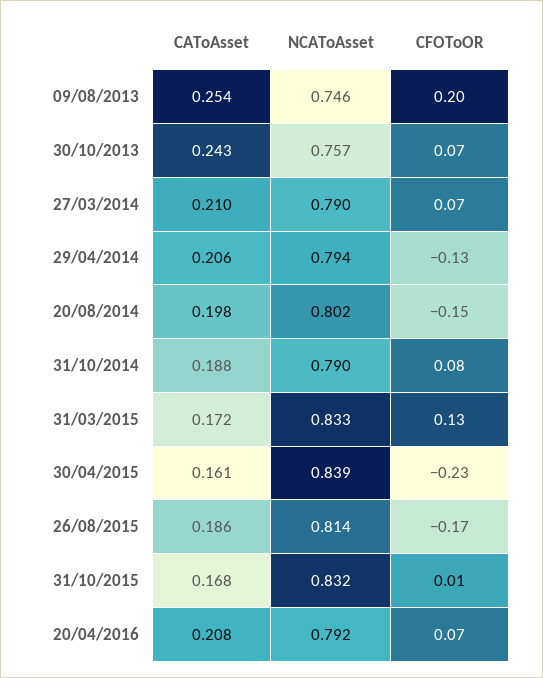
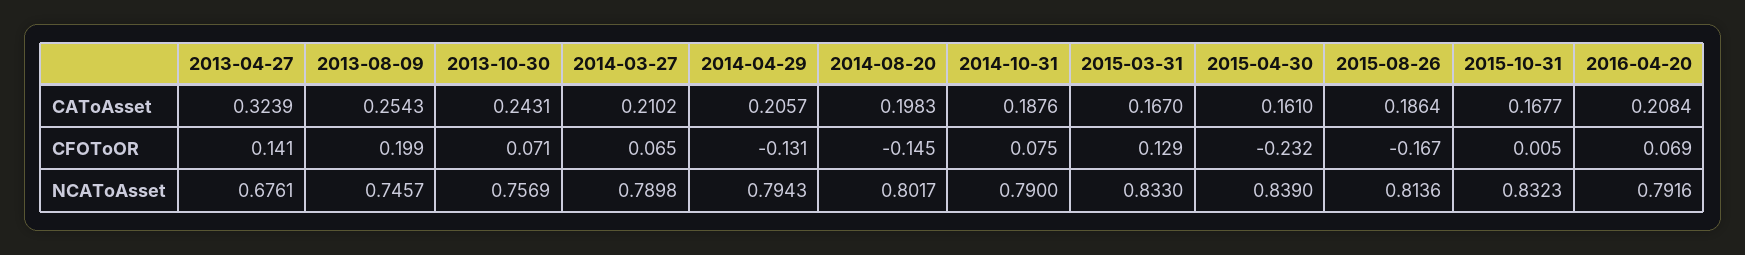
  {
    "CAToAsset": {
      "09/08/2013": 0.2543,
      "30/10/2013": 0.2431,
      "27/03/2014": 0.2102,
      "29/04/2014": 0.2057,
      "20/08/2014": 0.1983,
      "31/10/2014": 0.1876,
-     "31/03/2015": 0.172,
+     "31/03/2015": 0.167,
      "30/04/2015": 0.161,
      "26/08/2015": 0.1864,
      "31/10/2015": 0.1677,
-     "20/04/2016": 0.2084
+     "20/04/2016": 0.2084,
+     "2013-04-27": 0.3239
    },
    "NCAToAsset": {
      "09/08/2013": 0.7457,
      "30/10/2013": 0.7569,
      "27/03/2014": 0.7898,
      "29/04/2014": 0.7943,
      "20/08/2014": 0.8017,
      "31/10/2014": 0.79,
      "31/03/2015": 0.833,
      "30/04/2015": 0.839,
      "26/08/2015": 0.8136,
      "31/10/2015": 0.8323,
-     "20/04/2016": 0.7916
+     "20/04/2016": 0.7916,
+     "2013-04-27": 0.6761
    },
    "CFOToOR": {
      "09/08/2013": 0.199,
      "30/10/2013": 0.071,
      "27/03/2014": 0.065,
      "29/04/2014": -0.131,
      "20/08/2014": -0.145,
      "31/10/2014": 0.075,
      "31/03/2015": 0.129,
      "30/04/2015": -0.232,
      "26/08/2015": -0.167,
      "31/10/2015": 0.005,
-     "20/04/2016": 0.069
+     "20/04/2016": 0.069,
+     "2013-04-27": 0.141
    }
  }

